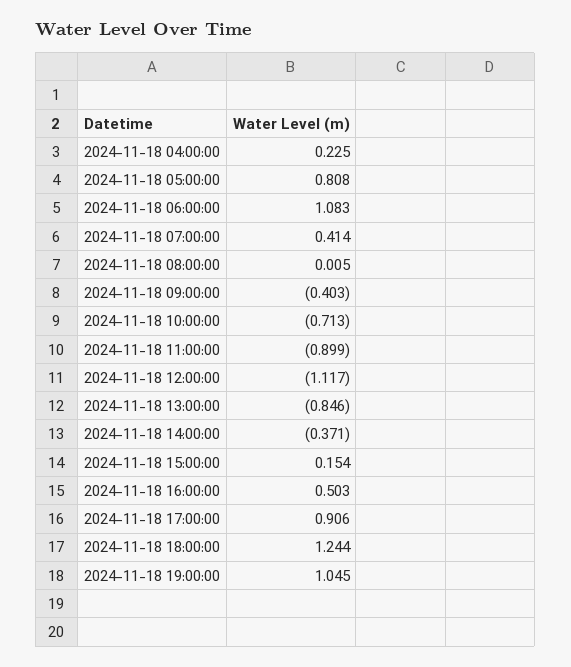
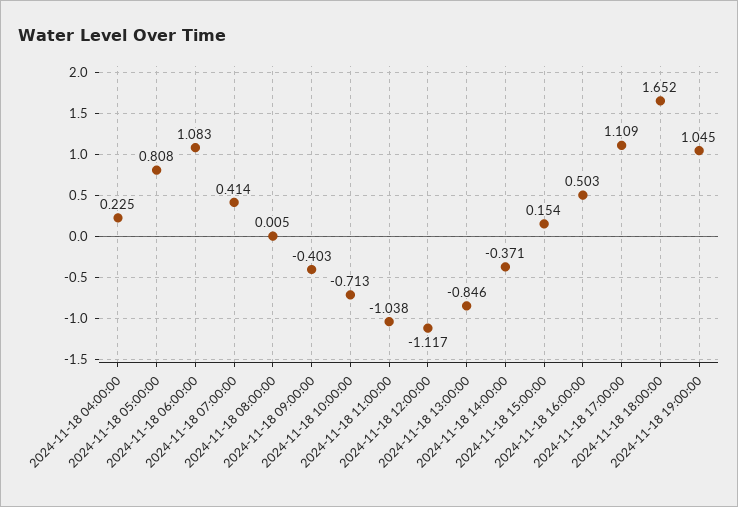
  {
    "2024-11-18 04:00:00": 0.225,
    "2024-11-18 05:00:00": 0.808,
    "2024-11-18 06:00:00": 1.083,
    "2024-11-18 07:00:00": 0.414,
    "2024-11-18 08:00:00": 0.005,
    "2024-11-18 09:00:00": -0.403,
    "2024-11-18 10:00:00": -0.713,
-   "2024-11-18 11:00:00": -0.899,
+   "2024-11-18 11:00:00": -1.038,
    "2024-11-18 12:00:00": -1.117,
    "2024-11-18 13:00:00": -0.846,
    "2024-11-18 14:00:00": -0.371,
    "2024-11-18 15:00:00": 0.154,
    "2024-11-18 16:00:00": 0.503,
-   "2024-11-18 17:00:00": 0.906,
+   "2024-11-18 17:00:00": 1.109,
-   "2024-11-18 18:00:00": 1.244,
+   "2024-11-18 18:00:00": 1.652,
    "2024-11-18 19:00:00": 1.045
  }

